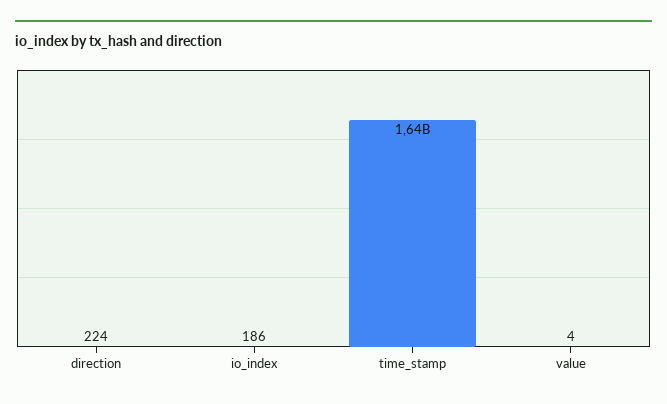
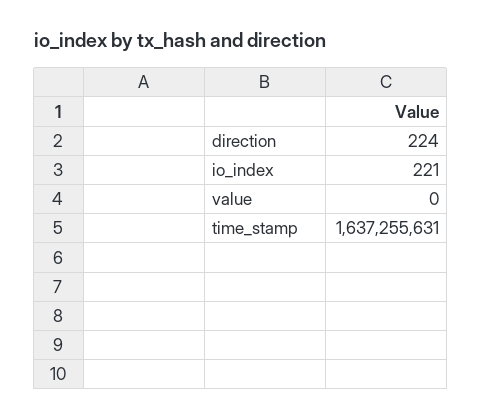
  {
    "direction": 224,
-   "io_index": 186,
+   "io_index": 221,
    "time_stamp": 1637255631,
-   "value": 4
+   "value": 0
  }

